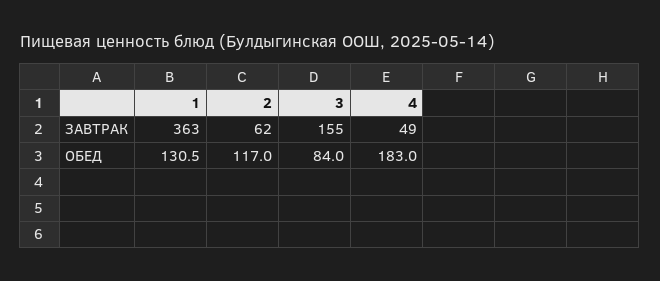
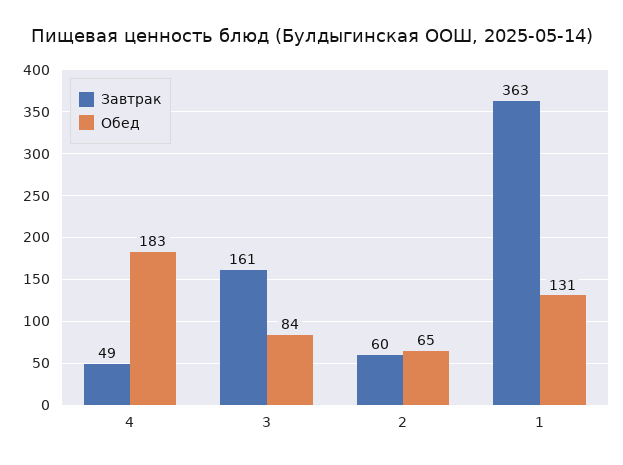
  {
    "ЗАВТРАК": {
      "1": 363,
-     "2": 62,
+     "2": 60,
-     "3": 155,
+     "3": 161,
      "4": 49
    },
    "ОБЕД": {
      "1": 130.5,
-     "2": 117,
+     "2": 65,
      "3": 84,
      "4": 183
    }
  }

